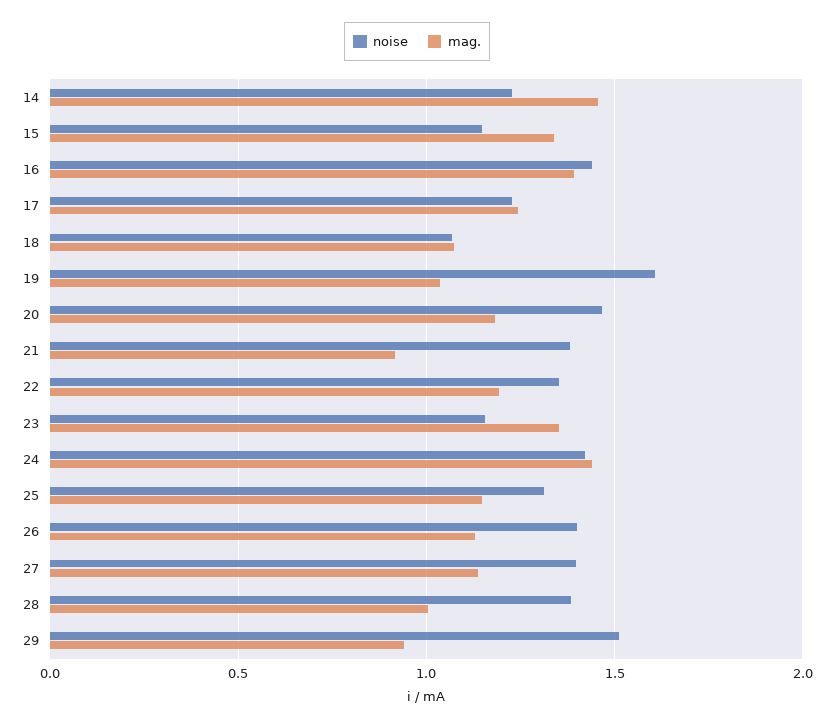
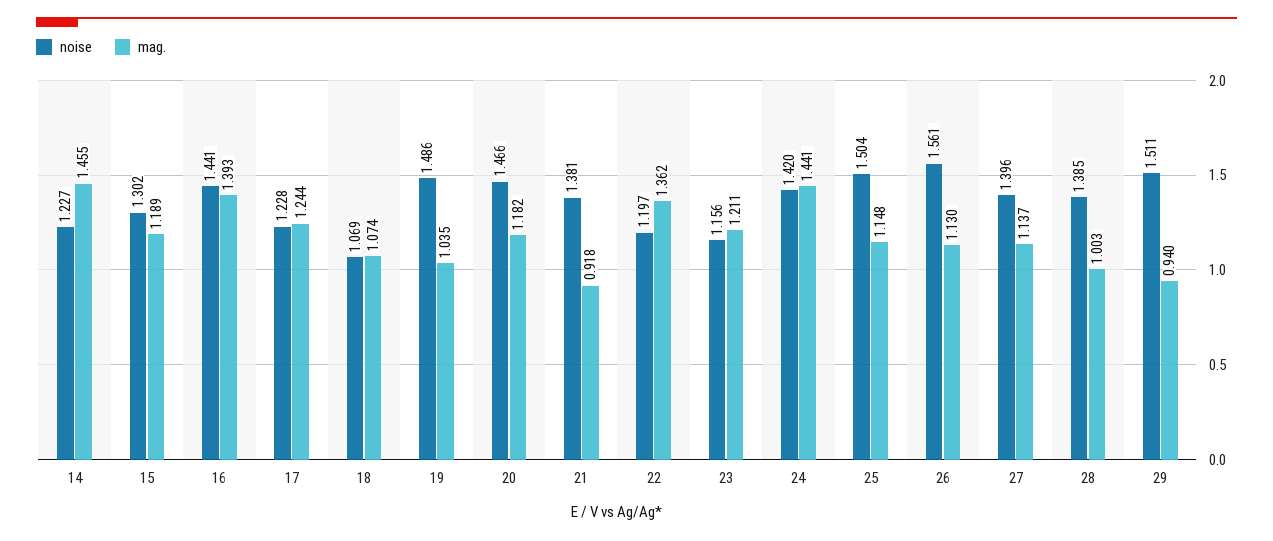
  {
    "noise": {
      "14": 1.227,
-     "15": 1.15,
+     "15": 1.302,
      "16": 1.441,
      "17": 1.228,
      "18": 1.069,
-     "19": 1.6,
+     "19": 1.486,
      "20": 1.466,
      "21": 1.381,
-     "22": 1.35,
+     "22": 1.197,
      "23": 1.156,
      "24": 1.42,
-     "25": 1.3,
+     "25": 1.504,
-     "26": 1.4,
+     "26": 1.561,
      "27": 1.396,
      "28": 1.385,
      "29": 1.511
    },
    "mag.": {
      "14": 1.455,
-     "15": 1.35,
+     "15": 1.189,
      "16": 1.393,
      "17": 1.244,
      "18": 1.074,
      "19": 1.035,
      "20": 1.182,
      "21": 0.918,
-     "22": 1.2,
+     "22": 1.362,
-     "23": 1.35,
+     "23": 1.211,
      "24": 1.441,
      "25": 1.148,
      "26": 1.13,
      "27": 1.137,
      "28": 1.003,
      "29": 0.94
    }
  }

